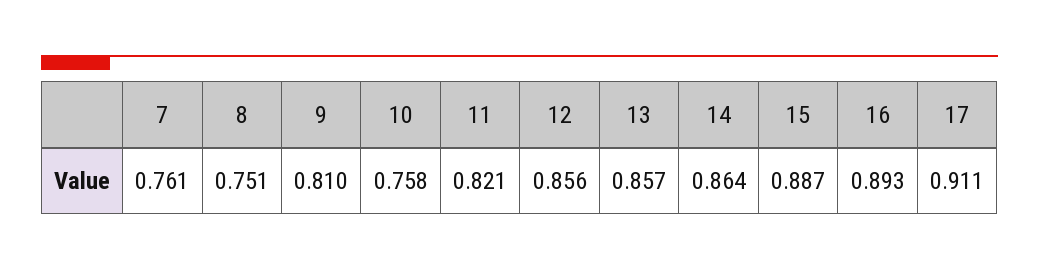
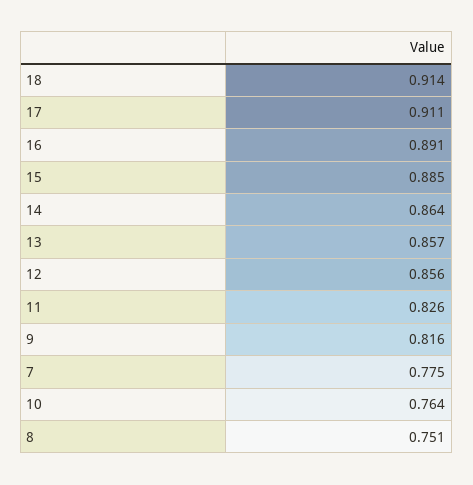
  {
-   "7": 0.761,
+   "7": 0.775,
    "8": 0.751,
-   "9": 0.81,
+   "9": 0.816,
-   "10": 0.758,
+   "10": 0.764,
-   "11": 0.821,
+   "11": 0.826,
    "12": 0.856,
    "13": 0.857,
    "14": 0.864,
-   "15": 0.887,
+   "15": 0.885,
-   "16": 0.893,
+   "16": 0.891,
-   "17": 0.911
+   "17": 0.911,
+   "18": 0.914
  }

